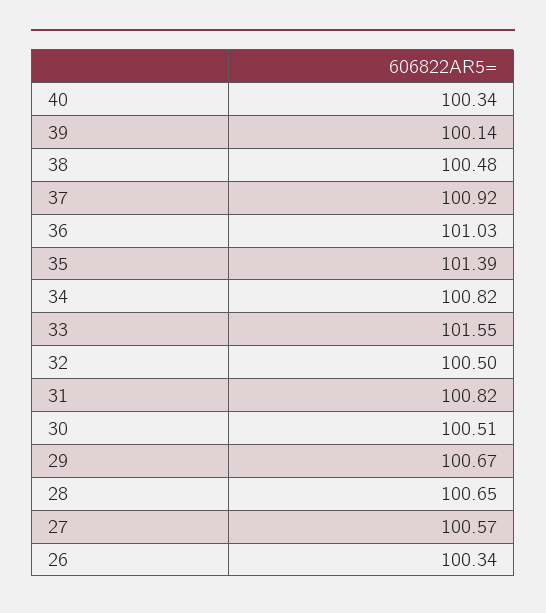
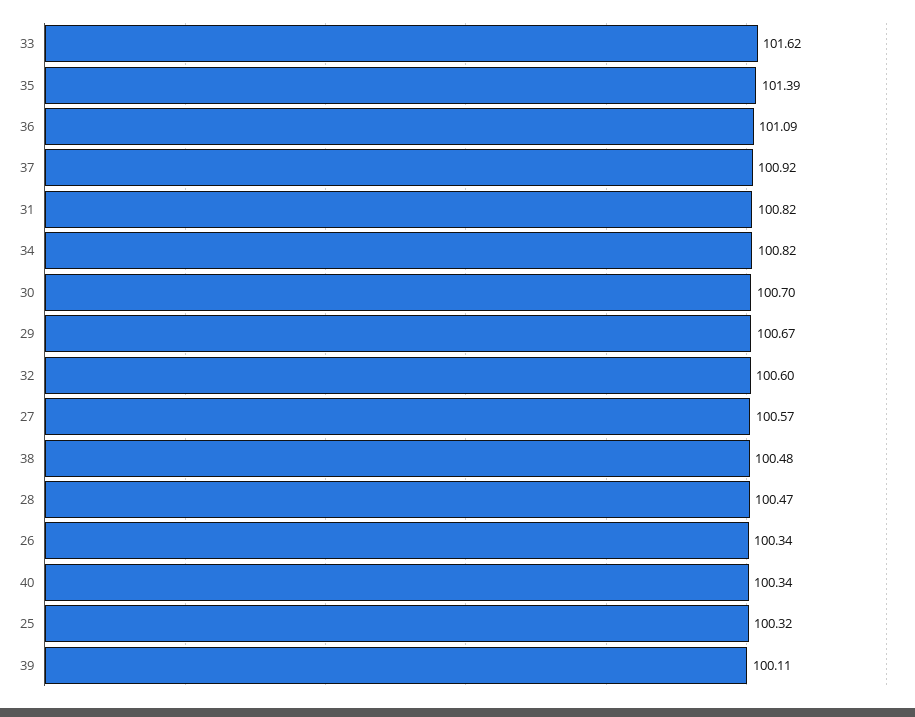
  {
    "40": 100.34,
-   "39": 100.14,
+   "39": 100.11,
    "38": 100.48,
    "37": 100.92,
-   "36": 101.03,
+   "36": 101.09,
    "35": 101.39,
    "34": 100.82,
-   "33": 101.55,
+   "33": 101.62,
-   "32": 100.5,
+   "32": 100.6,
    "31": 100.82,
-   "30": 100.51,
+   "30": 100.7,
    "29": 100.67,
-   "28": 100.65,
+   "28": 100.47,
    "27": 100.57,
-   "26": 100.34
+   "26": 100.34,
+   "25": 100.32
  }

